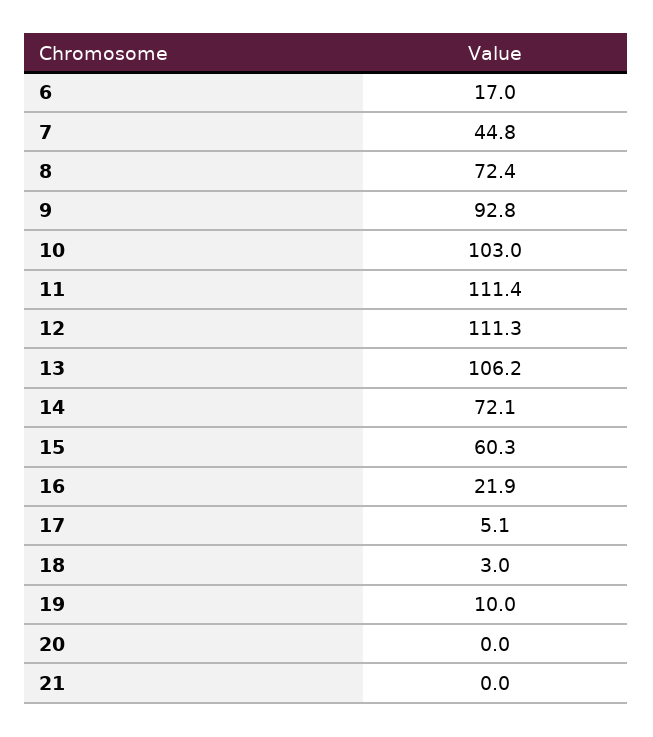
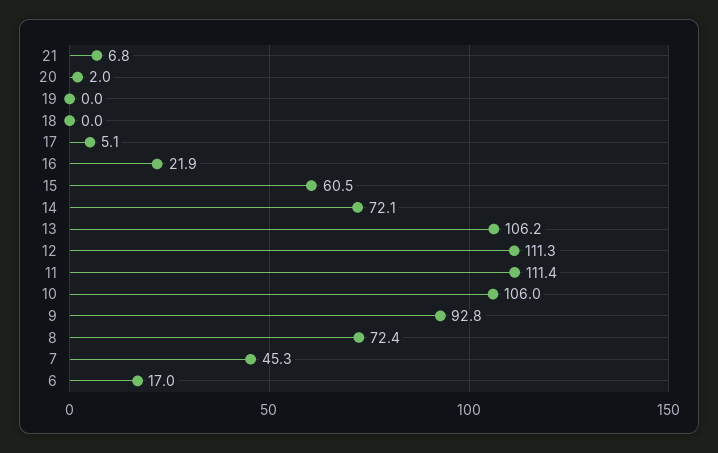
  {
    "6": 17,
-   "7": 44.8,
+   "7": 45.3,
    "8": 72.4,
    "9": 92.8,
-   "10": 103,
+   "10": 106,
    "11": 111.4,
    "12": 111.3,
    "13": 106.2,
    "14": 72.1,
-   "15": 60.3,
+   "15": 60.5,
    "16": 21.9,
    "17": 5.1,
-   "18": 3,
+   "18": 0,
-   "19": 10,
+   "19": 0,
-   "20": 0,
+   "20": 2,
-   "21": 0
+   "21": 6.8
  }

